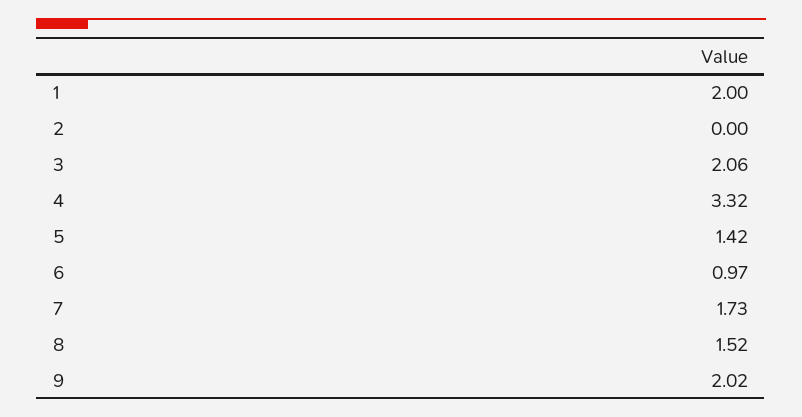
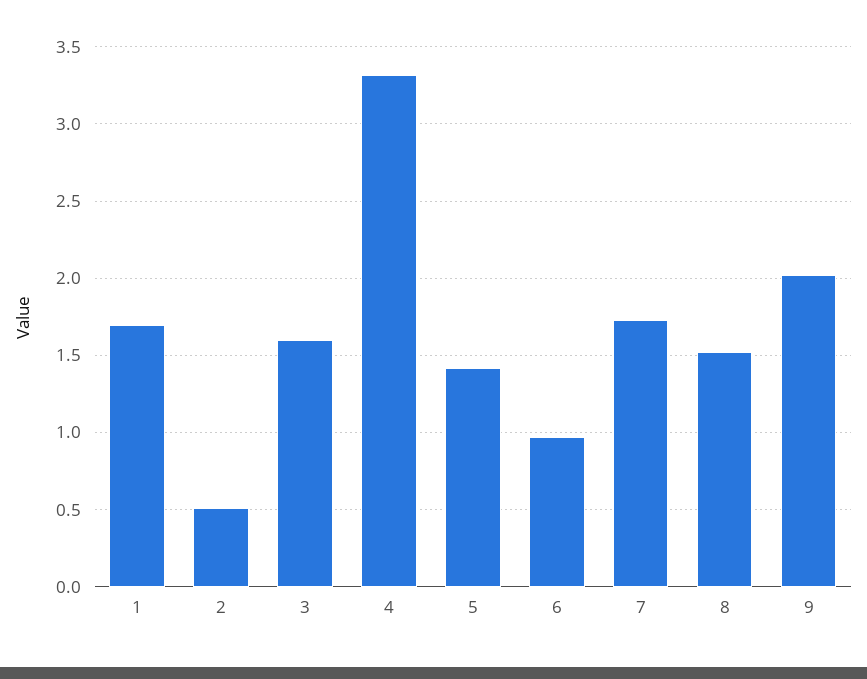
  {
-   "1": 2,
+   "1": 1.7,
-   "2": 0,
+   "2": 0.5,
-   "3": 2.06,
+   "3": 1.6,
    "4": 3.32,
    "5": 1.42,
    "6": 0.97,
    "7": 1.73,
    "8": 1.52,
    "9": 2.02
  }

